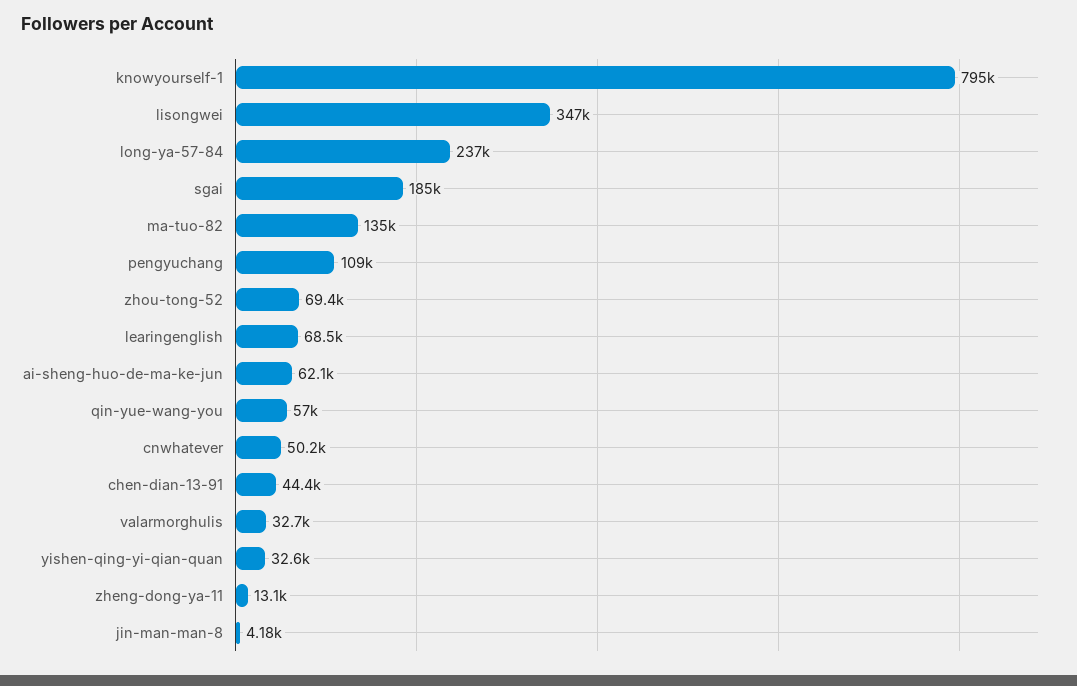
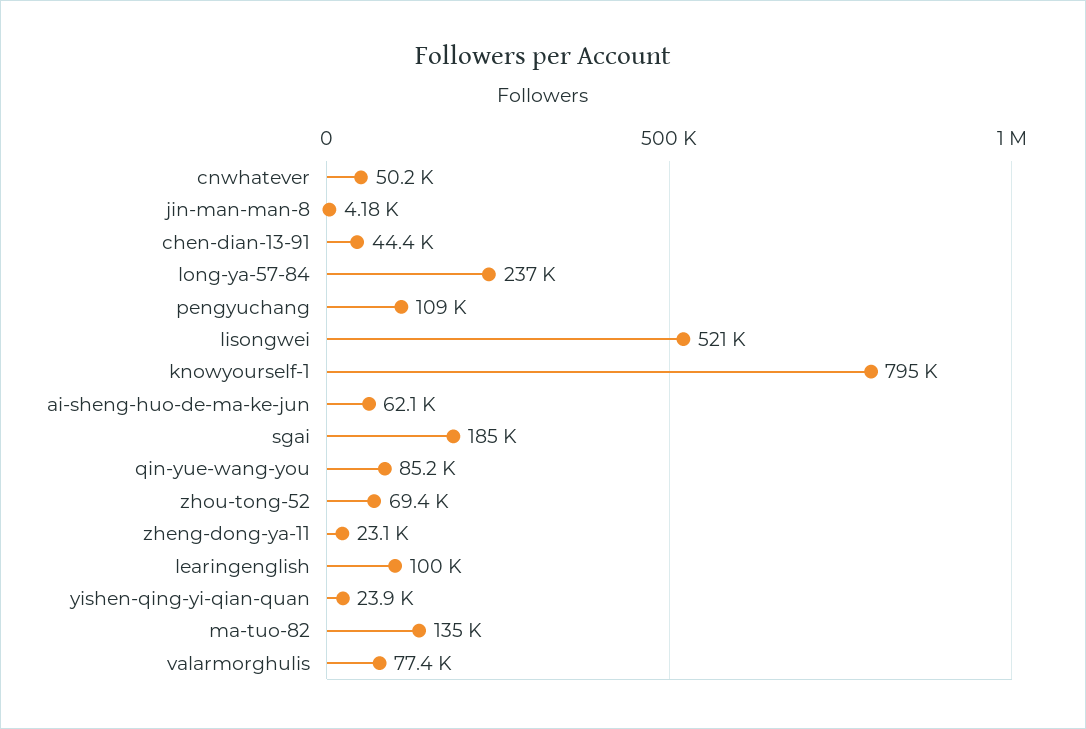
  {
    "knowyourself-1": 795000,
-   "lisongwei": 347000,
+   "lisongwei": 521000,
    "long-ya-57-84": 237000,
    "sgai": 185000,
    "ma-tuo-82": 135000,
    "pengyuchang": 109000,
    "zhou-tong-52": 69400,
-   "learingenglish": 68500,
+   "learingenglish": 100000,
    "ai-sheng-huo-de-ma-ke-jun": 62100,
-   "qin-yue-wang-you": 57000,
+   "qin-yue-wang-you": 85200,
    "cnwhatever": 50200,
    "chen-dian-13-91": 44400,
-   "valarmorghulis": 32700,
+   "valarmorghulis": 77400,
-   "yishen-qing-yi-qian-quan": 32600,
+   "yishen-qing-yi-qian-quan": 23900,
-   "zheng-dong-ya-11": 13100,
+   "zheng-dong-ya-11": 23100,
    "jin-man-man-8": 4180
  }

